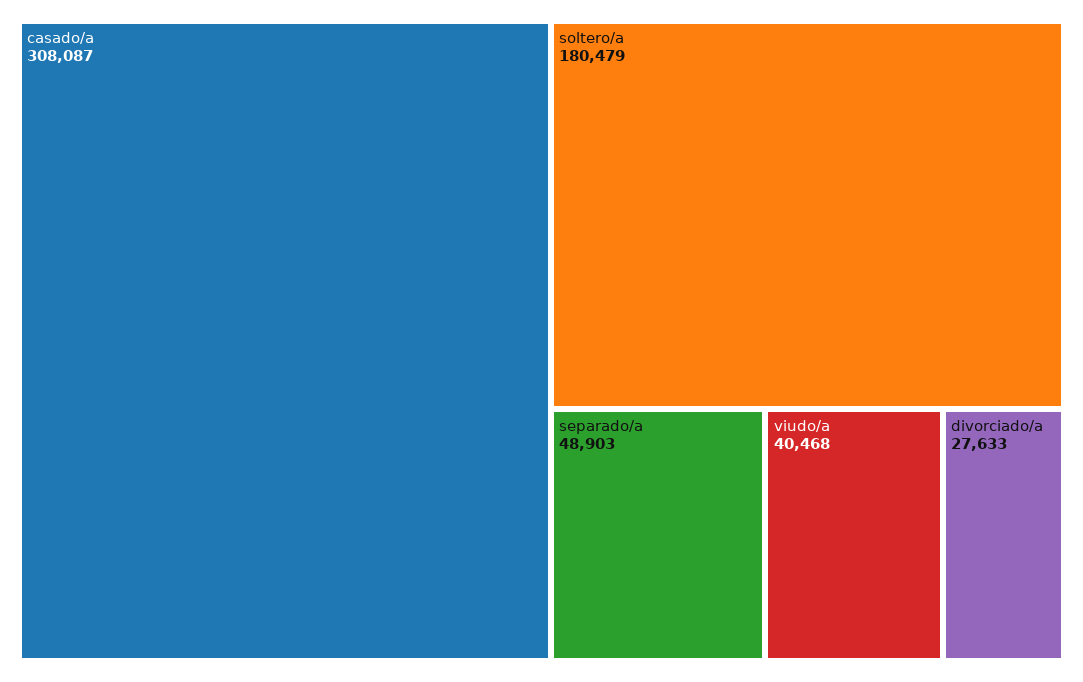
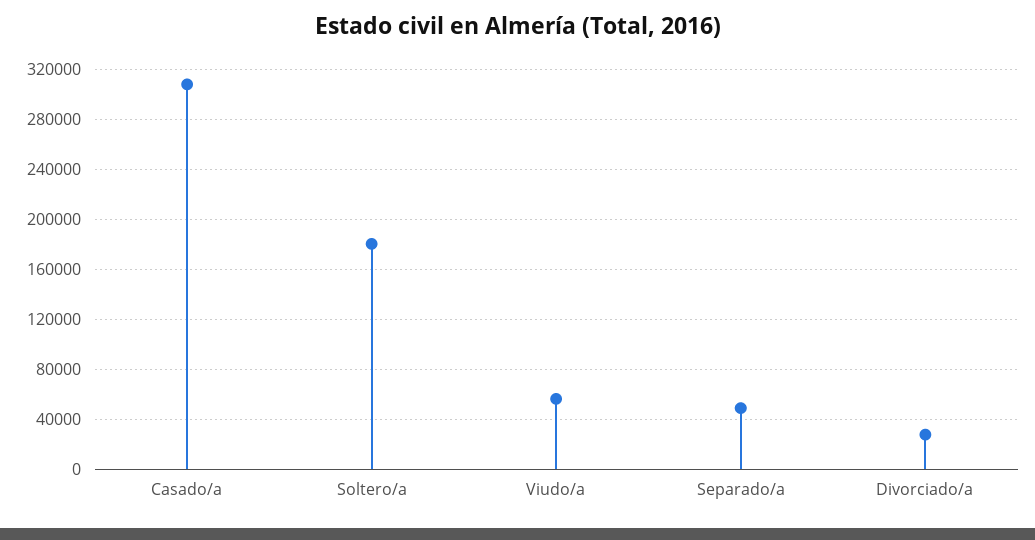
  {
    "casado/a": 308087,
    "soltero/a": 180479,
    "separado/a": 48903,
-   "viudo/a": 40468,
+   "viudo/a": 55000,
    "divorciado/a": 27633
  }

